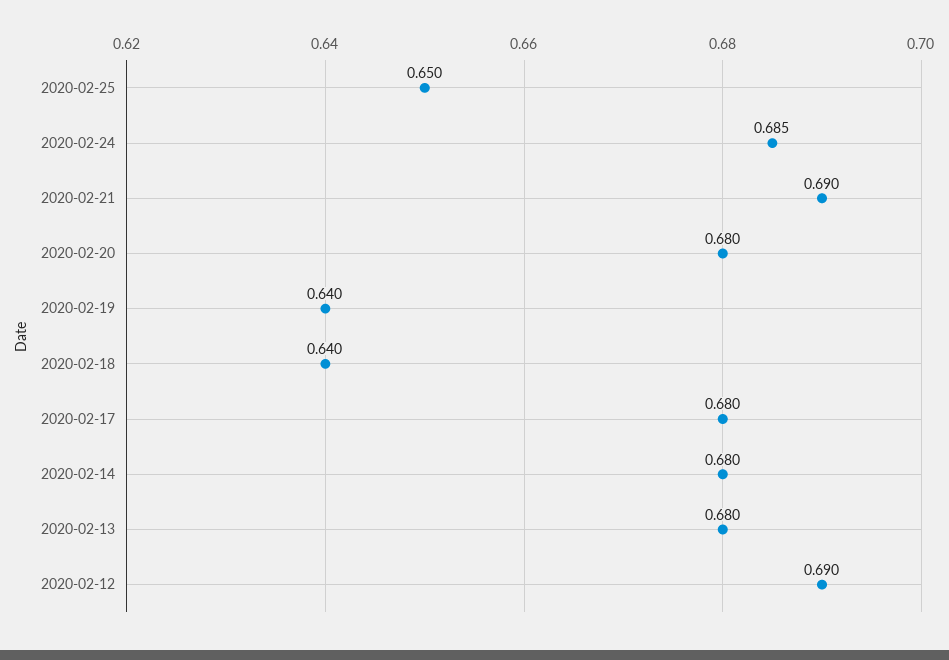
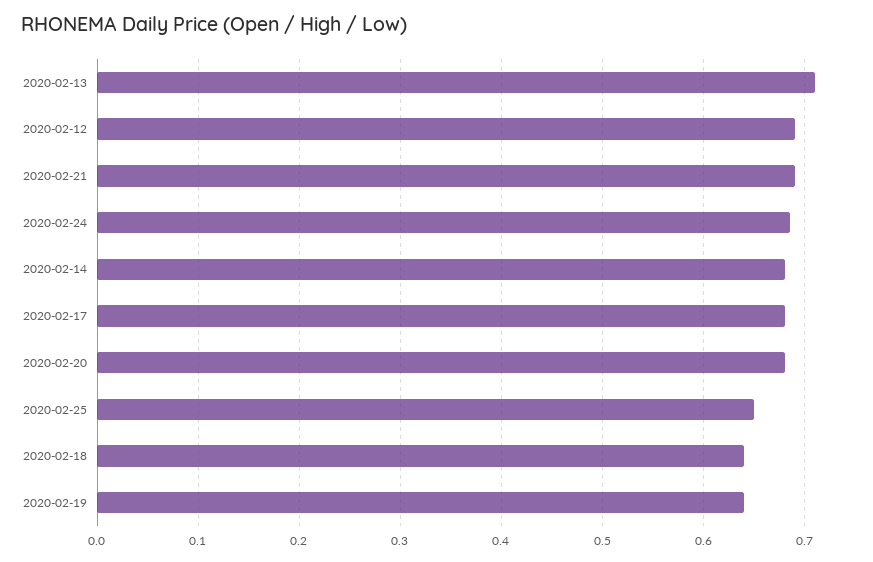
  {
    "2020-02-25": 0.65,
    "2020-02-24": 0.685,
    "2020-02-21": 0.69,
    "2020-02-20": 0.68,
    "2020-02-19": 0.64,
    "2020-02-18": 0.64,
    "2020-02-17": 0.68,
    "2020-02-14": 0.68,
-   "2020-02-13": 0.68,
+   "2020-02-13": 0.71,
    "2020-02-12": 0.69
  }

